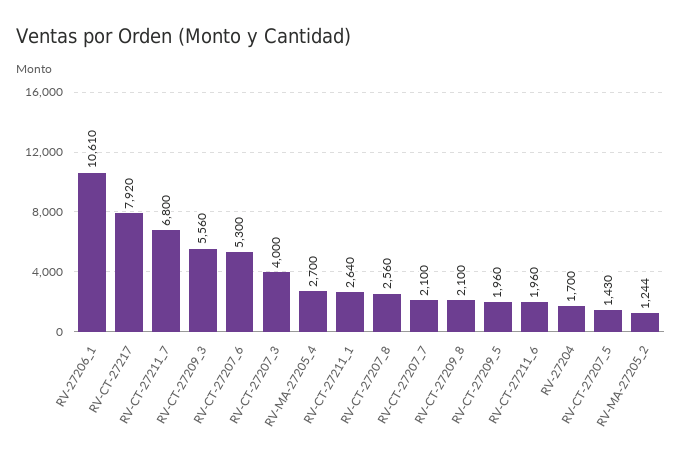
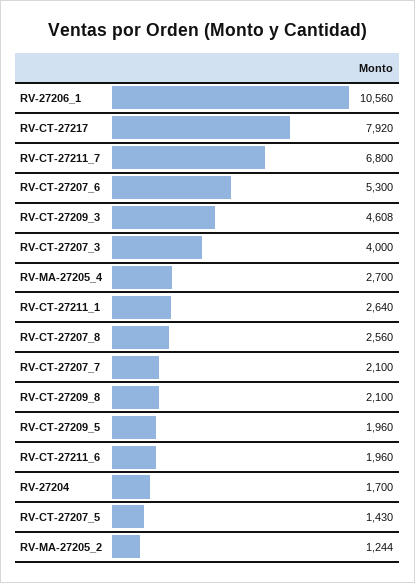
  {
-   "RV-27206_1": 10610,
+   "RV-27206_1": 10560,
    "RV-CT-27217": 7920,
    "RV-CT-27211_7": 6800,
-   "RV-CT-27209_3": 5560,
+   "RV-CT-27209_3": 4608,
    "RV-CT-27207_6": 5300,
    "RV-CT-27207_3": 4000,
    "RV-MA-27205_4": 2700,
    "RV-CT-27211_1": 2640,
    "RV-CT-27207_8": 2560,
    "RV-CT-27207_7": 2100,
    "RV-CT-27209_8": 2100,
    "RV-CT-27209_5": 1960,
    "RV-CT-27211_6": 1960,
    "RV-27204": 1700,
    "RV-CT-27207_5": 1430,
    "RV-MA-27205_2": 1244
  }

